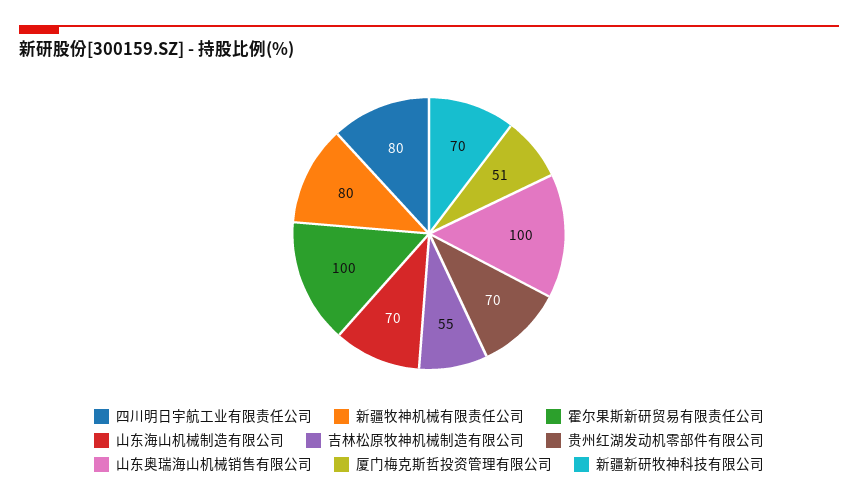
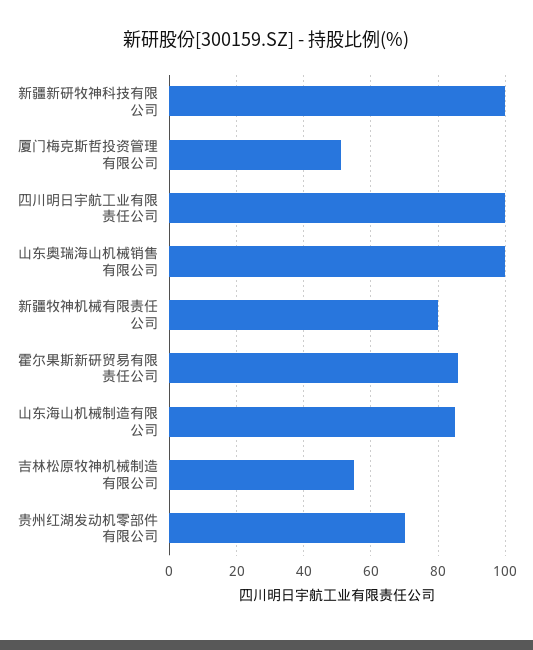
  {
-   "四川明日宇航工业有限责任公司": 80,
+   "四川明日宇航工业有限责任公司": 100,
    "新疆牧神机械有限责任公司": 80,
-   "霍尔果斯新研贸易有限责任公司": 100,
+   "霍尔果斯新研贸易有限责任公司": 85,
-   "山东海山机械制造有限公司": 70,
+   "山东海山机械制造有限公司": 85,
    "吉林松原牧神机械制造有限公司": 55,
    "贵州红湖发动机零部件有限公司": 70,
    "山东奥瑞海山机械销售有限公司": 100,
    "厦门梅克斯哲投资管理有限公司": 51,
-   "新疆新研牧神科技有限公司": 70
+   "新疆新研牧神科技有限公司": 100
  }

